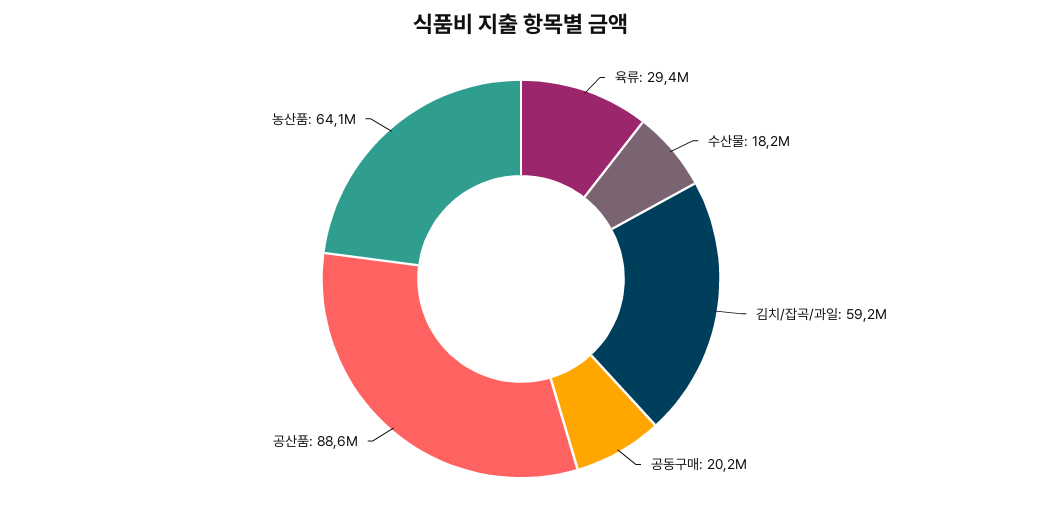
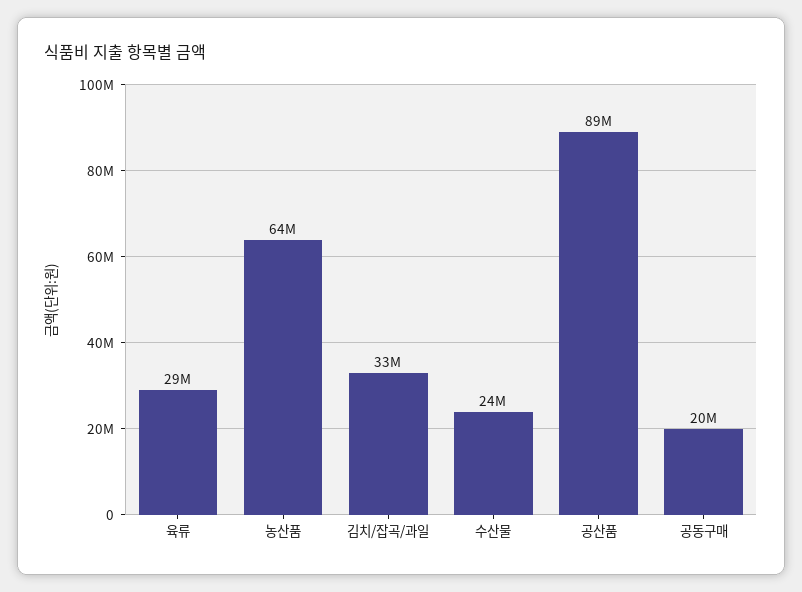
  {
    "육류": 29400000,
-   "수산물": 18200000,
+   "수산물": 24000000,
-   "김치/잡곡/과일": 59200000,
+   "김치/잡곡/과일": 33000000,
    "공동구매": 20200000,
    "공산품": 88600000,
    "농산품": 64100000
  }

